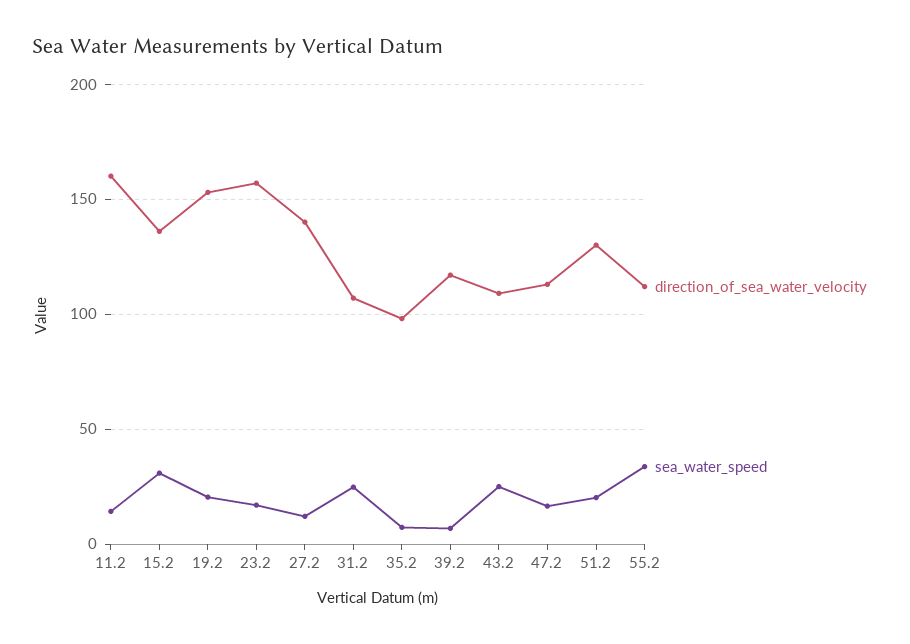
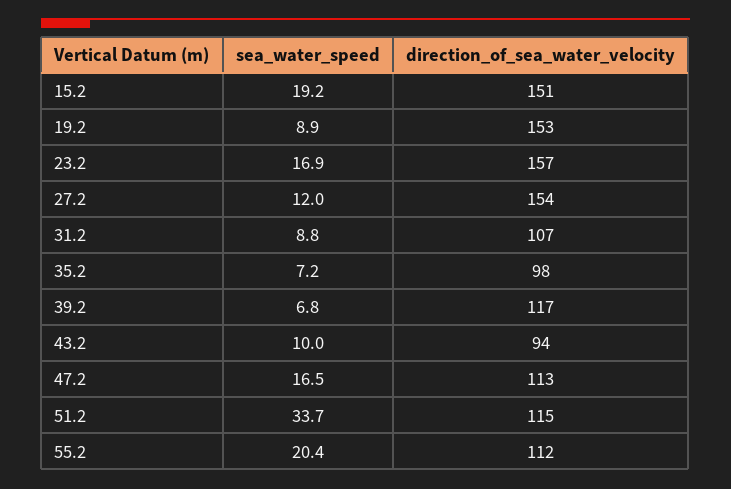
  {
    "direction_of_sea_water_velocity": {
-     "11.2": 160,
-     "15.2": 135,
+     "15.2": 151,
      "19.2": 153,
      "23.2": 157,
-     "27.2": 140,
+     "27.2": 154,
      "31.2": 107,
      "35.2": 98,
      "39.2": 117,
-     "43.2": 110,
+     "43.2": 94,
      "47.2": 113,
-     "51.2": 130,
+     "51.2": 115,
      "55.2": 112
    },
    "sea_water_speed": {
-     "11.2": 15,
-     "15.2": 30,
+     "15.2": 19.2,
-     "19.2": 20,
+     "19.2": 8.9,
      "23.2": 16.9,
      "27.2": 12,
-     "31.2": 25,
+     "31.2": 8.8,
      "35.2": 7.2,
      "39.2": 6.8,
-     "43.2": 25,
+     "43.2": 10,
      "47.2": 16.5,
-     "51.2": 20,
+     "51.2": 33.7,
-     "55.2": 35
+     "55.2": 20.4
    }
  }

